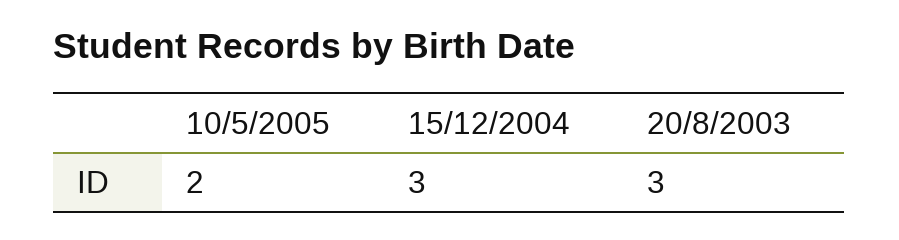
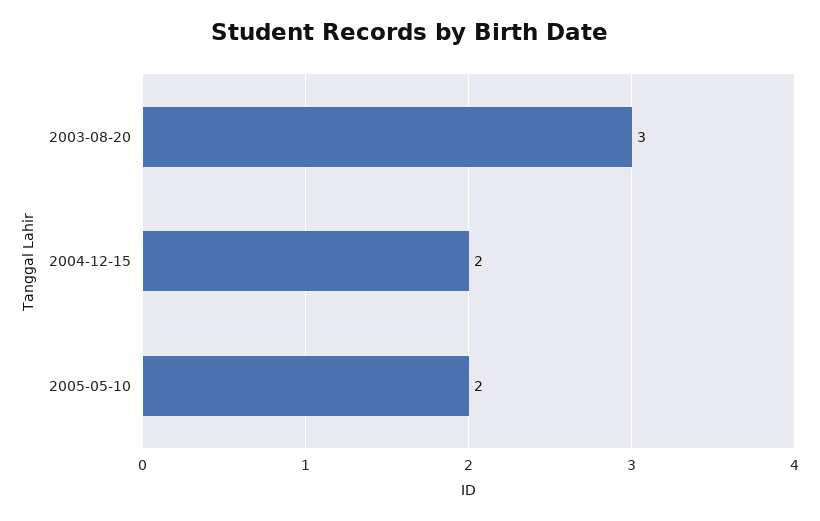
  {
    "10/5/2005": 2,
-   "15/12/2004": 3,
+   "15/12/2004": 2,
    "20/8/2003": 3
  }

